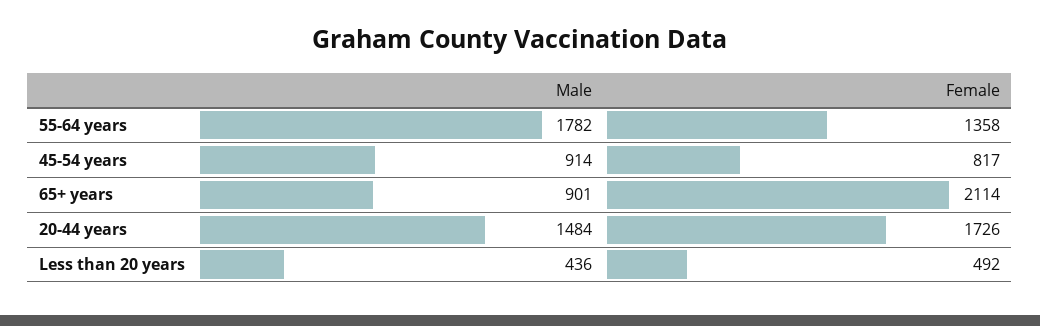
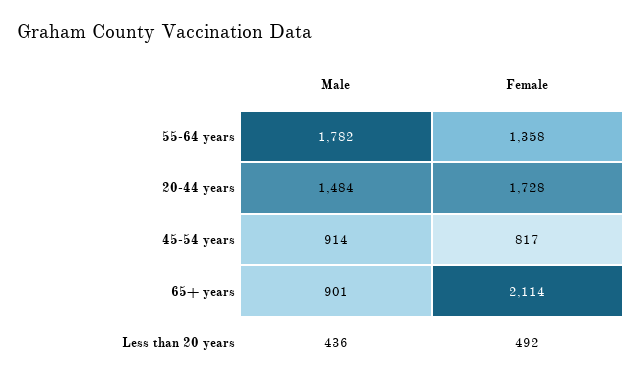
  {
    "Male": {
      "55-64 years": 1782,
      "45-54 years": 914,
      "65+ years": 901,
      "20-44 years": 1484,
      "Less than 20 years": 436
    },
    "Female": {
      "55-64 years": 1358,
      "45-54 years": 817,
      "65+ years": 2114,
-     "20-44 years": 1726,
+     "20-44 years": 1728,
      "Less than 20 years": 492
    }
  }

